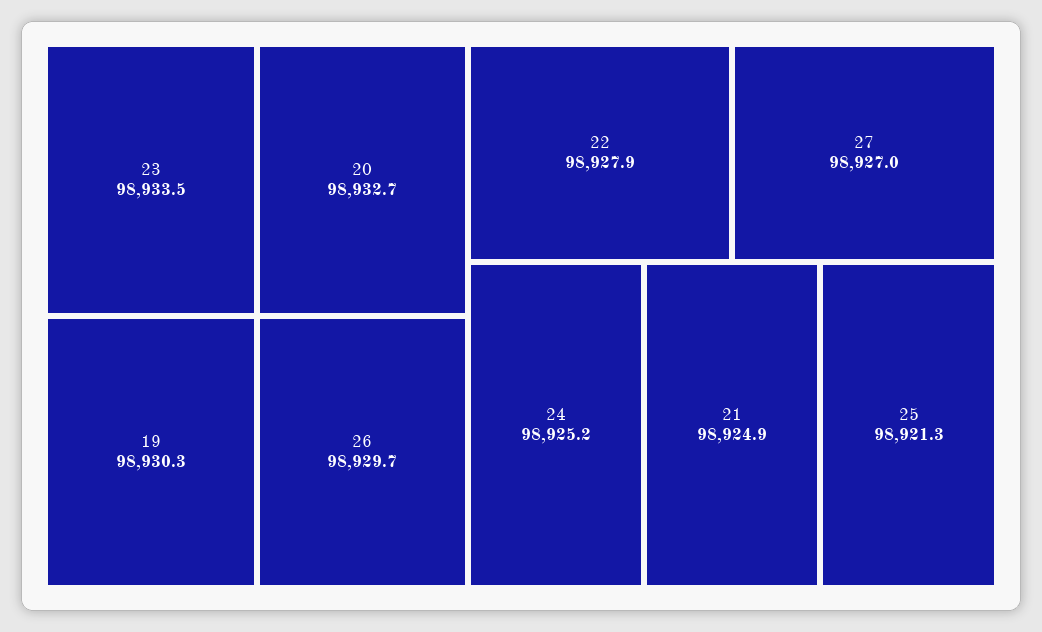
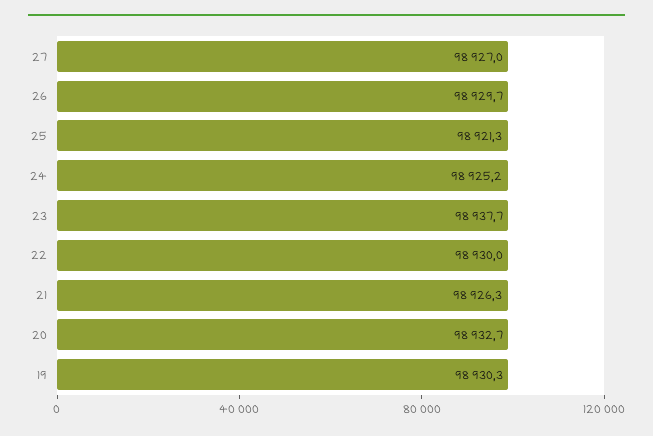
  {
-   "23": 98933.5,
+   "23": 98937.7,
    "20": 98932.7,
    "19": 98930.3,
    "26": 98929.7,
-   "22": 98927.9,
+   "22": 98930,
    "27": 98927,
    "24": 98925.2,
-   "21": 98924.9,
+   "21": 98926.3,
    "25": 98921.3
  }

